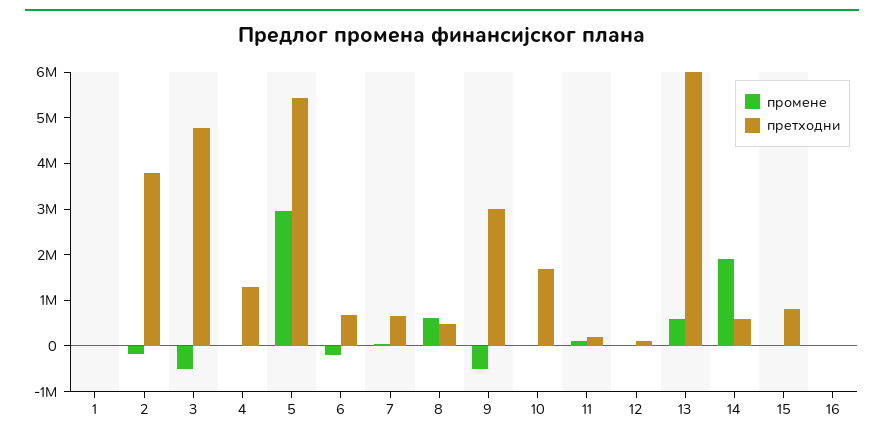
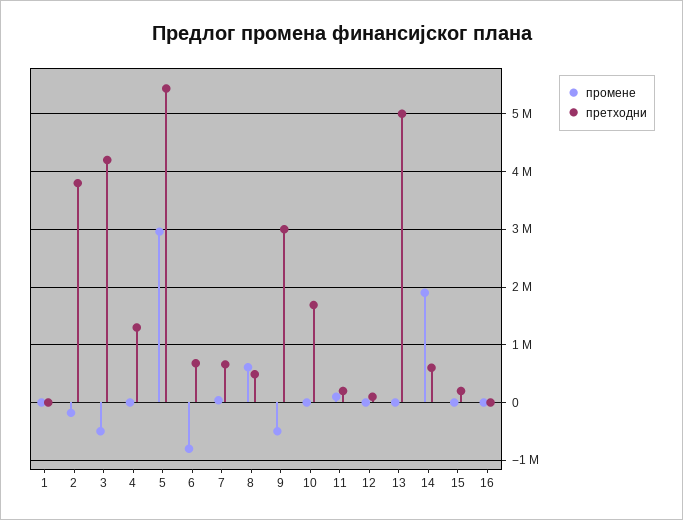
  {
    "промене": {
      "1": 0,
      "2": -200000,
      "3": -600000,
      "4": 0,
      "5": 3000000,
-     "6": -200000,
+     "6": -800000,
      "7": 0,
      "8": 600000,
      "9": -600000,
      "10": 0,
      "11": 200000,
      "12": 0,
-     "13": 600000,
+     "13": 0,
      "14": 2000000,
      "15": 0,
      "16": 0
    },
    "претходни": {
      "1": 0,
      "2": 3800000,
-     "3": 4800000,
+     "3": 4200000,
      "4": 1400000,
      "5": 5400000,
      "6": 600000,
      "7": 600000,
      "8": 400000,
      "9": 3000000,
      "10": 1600000,
      "11": 200000,
      "12": 200000,
-     "13": 6000000,
+     "13": 5000000,
      "14": 600000,
-     "15": 800000,
+     "15": 200000,
      "16": 0
    }
  }

